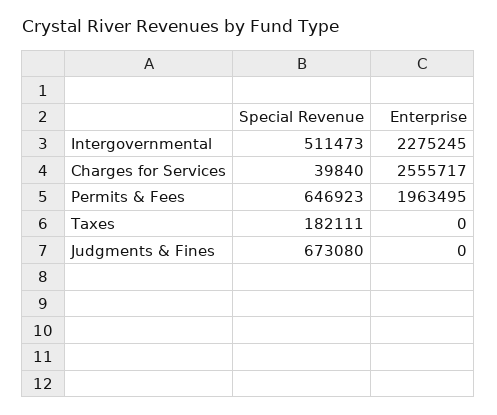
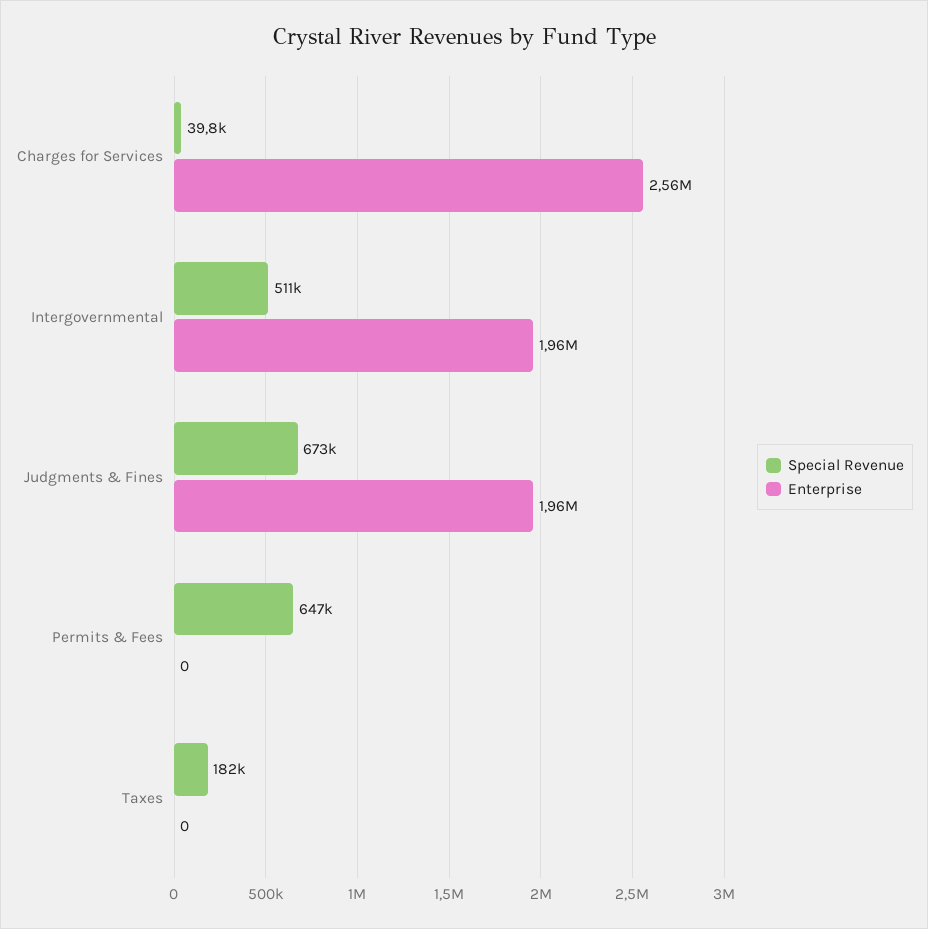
  {
    "Special Revenue": {
      "Intergovernmental": 511473,
      "Charges for Services": 39840,
      "Permits & Fees": 646923,
      "Taxes": 182111,
      "Judgments & Fines": 673080
    },
    "Enterprise": {
-     "Intergovernmental": 2275245,
+     "Intergovernmental": 1960000,
      "Charges for Services": 2555717,
-     "Permits & Fees": 1963495,
+     "Permits & Fees": 0,
      "Taxes": 0,
-     "Judgments & Fines": 0
+     "Judgments & Fines": 1960000
    }
  }

